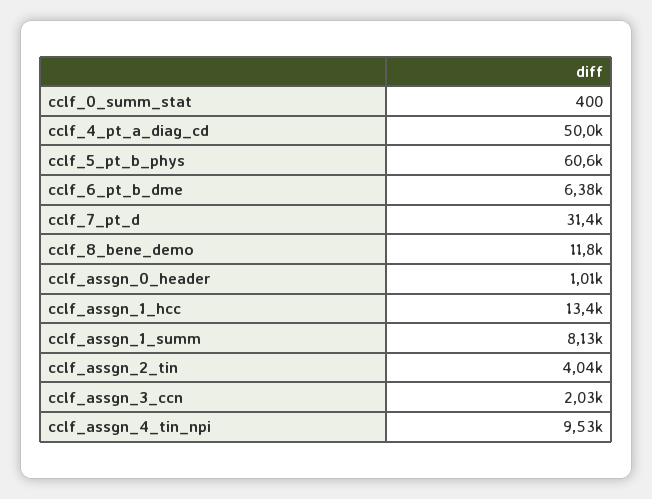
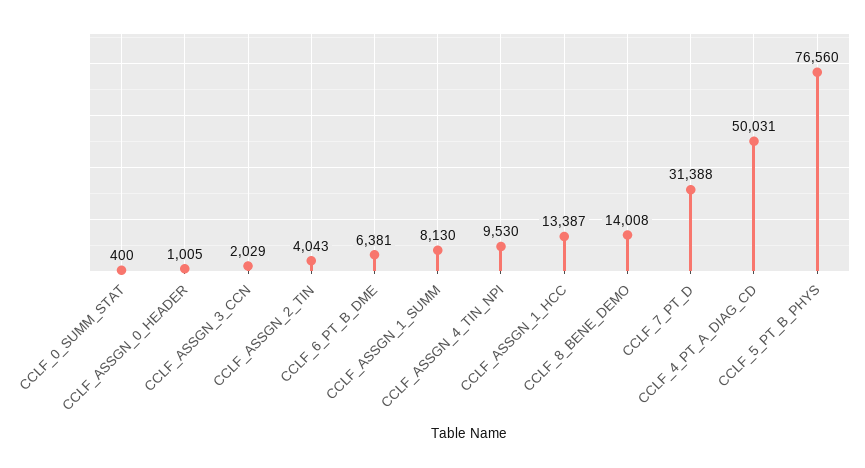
  {
    "cclf_0_summ_stat": 400,
    "cclf_4_pt_a_diag_cd": 50031,
-   "cclf_5_pt_b_phys": 60600,
+   "cclf_5_pt_b_phys": 76560,
    "cclf_6_pt_b_dme": 6381,
    "cclf_7_pt_d": 31388,
-   "cclf_8_bene_demo": 11800,
+   "cclf_8_bene_demo": 14008,
    "cclf_assgn_0_header": 1005,
    "cclf_assgn_1_hcc": 13387,
    "cclf_assgn_1_summ": 8130,
    "cclf_assgn_2_tin": 4043,
    "cclf_assgn_3_ccn": 2029,
    "cclf_assgn_4_tin_npi": 9530
  }

